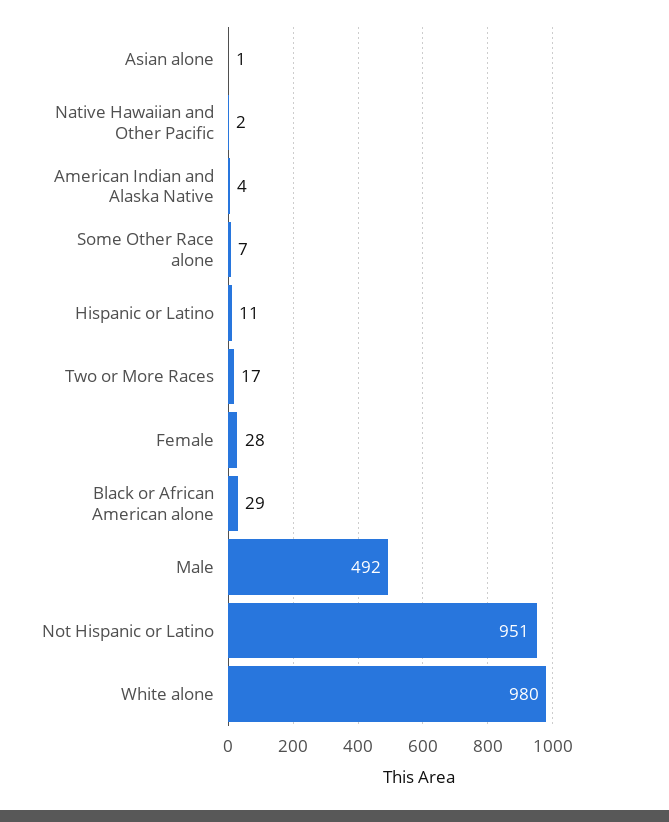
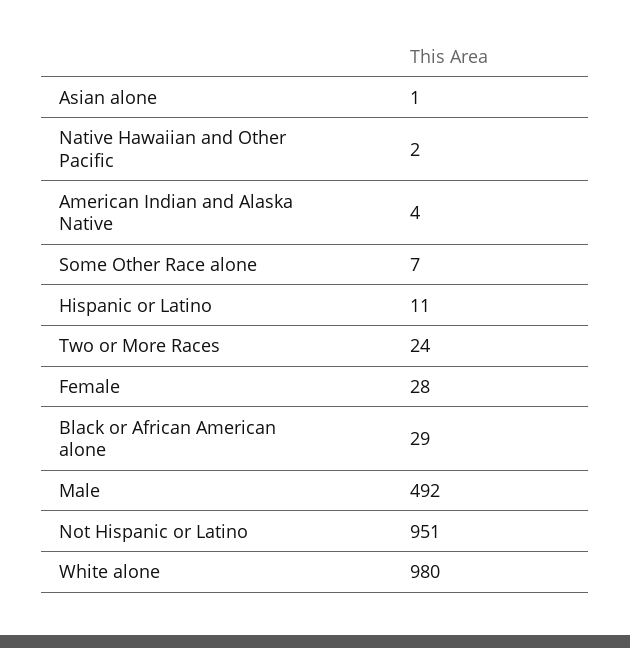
  {
    "Asian alone": 1,
    "Native Hawaiian and Other Pacific": 2,
    "American Indian and Alaska Native": 4,
    "Some Other Race alone": 7,
    "Hispanic or Latino": 11,
-   "Two or More Races": 17,
+   "Two or More Races": 24,
    "Female": 28,
    "Black or African American alone": 29,
    "Male": 492,
    "Not Hispanic or Latino": 951,
    "White alone": 980
  }

